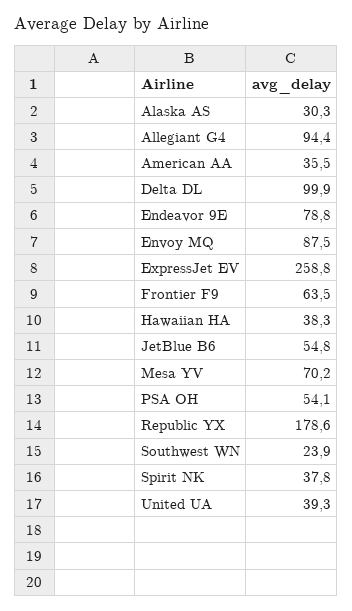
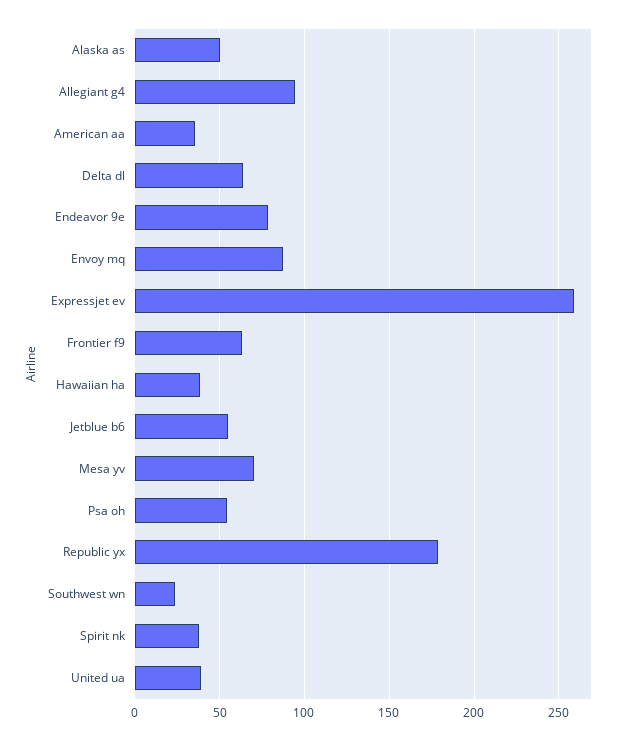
  {
-   "Alaska AS": 30.3,
+   "Alaska AS": 50,
    "Allegiant G4": 94.4,
    "American AA": 35.5,
-   "Delta DL": 99.9,
+   "Delta DL": 65,
    "Endeavor 9E": 78.8,
    "Envoy MQ": 87.5,
    "ExpressJet EV": 258.8,
    "Frontier F9": 63.5,
    "Hawaiian HA": 38.3,
    "JetBlue B6": 54.8,
    "Mesa YV": 70.2,
    "PSA OH": 54.1,
    "Republic YX": 178.6,
    "Southwest WN": 23.9,
    "Spirit NK": 37.8,
    "United UA": 39.3
  }

